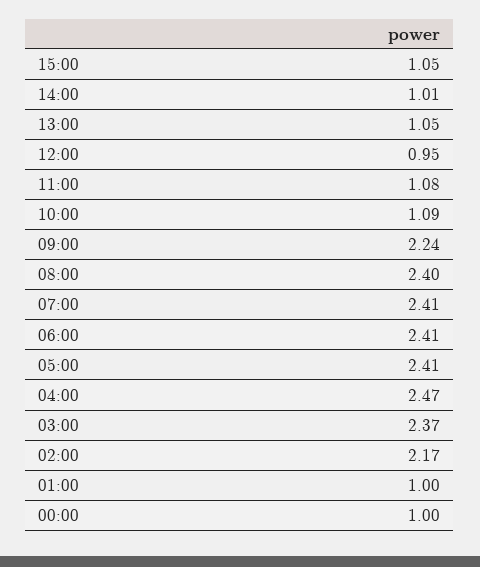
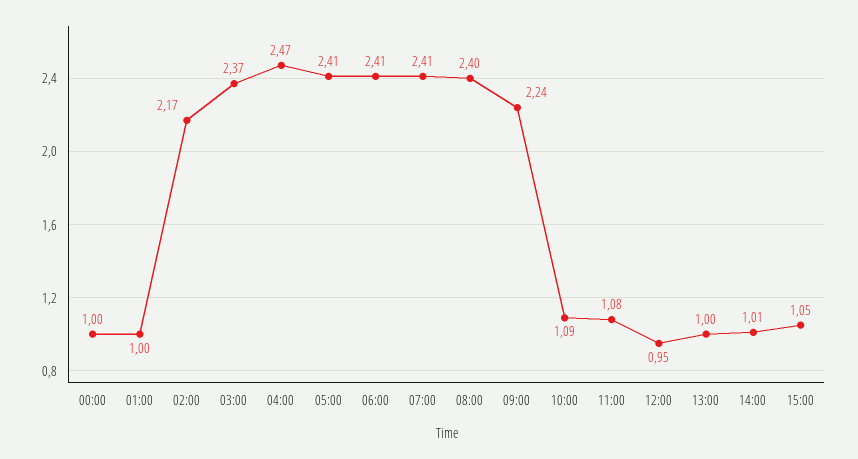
  {
    "15:00": 1.05,
    "14:00": 1.01,
-   "13:00": 1.05,
+   "13:00": 1,
    "12:00": 0.95,
    "11:00": 1.08,
    "10:00": 1.09,
    "09:00": 2.24,
    "08:00": 2.4,
    "07:00": 2.41,
    "06:00": 2.41,
    "05:00": 2.41,
    "04:00": 2.47,
    "03:00": 2.37,
    "02:00": 2.17,
    "01:00": 1,
    "00:00": 1
  }

